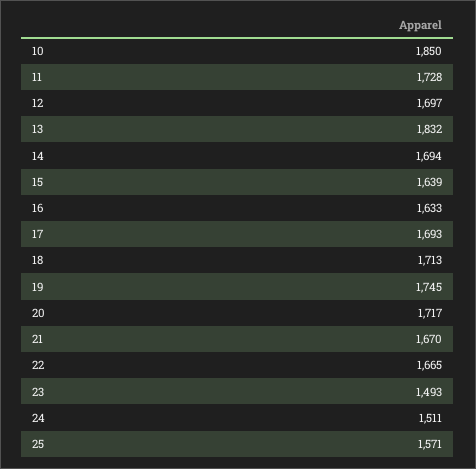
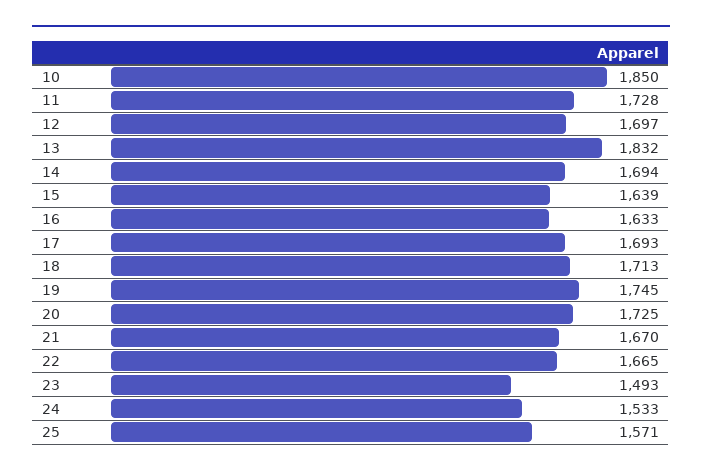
  {
    "10": 1850,
    "11": 1728,
    "12": 1697,
    "13": 1832,
    "14": 1694,
    "15": 1639,
    "16": 1633,
    "17": 1693,
    "18": 1713,
    "19": 1745,
-   "20": 1717,
+   "20": 1725,
    "21": 1670,
    "22": 1665,
    "23": 1493,
-   "24": 1511,
+   "24": 1533,
    "25": 1571
  }

